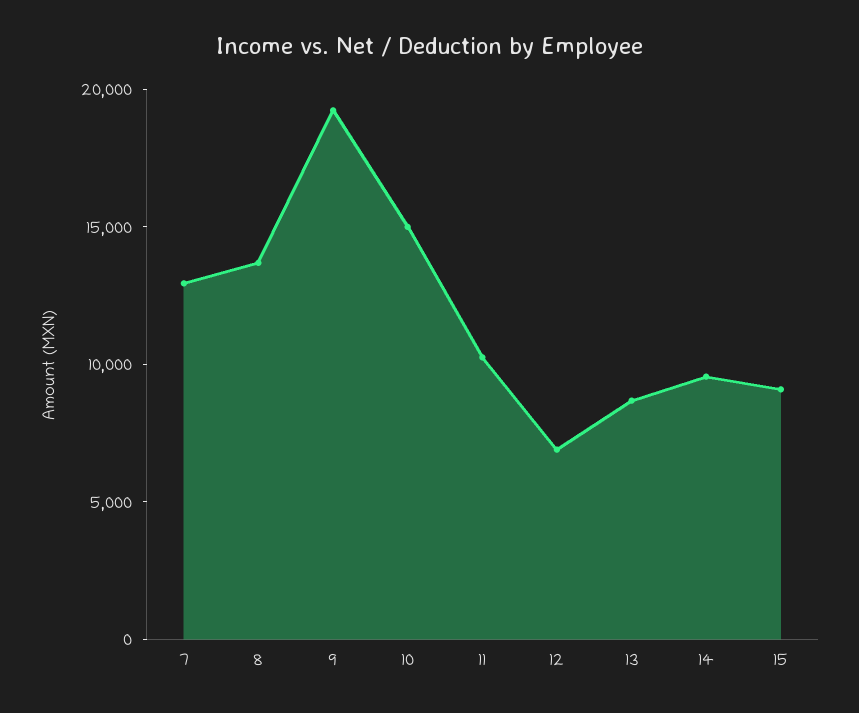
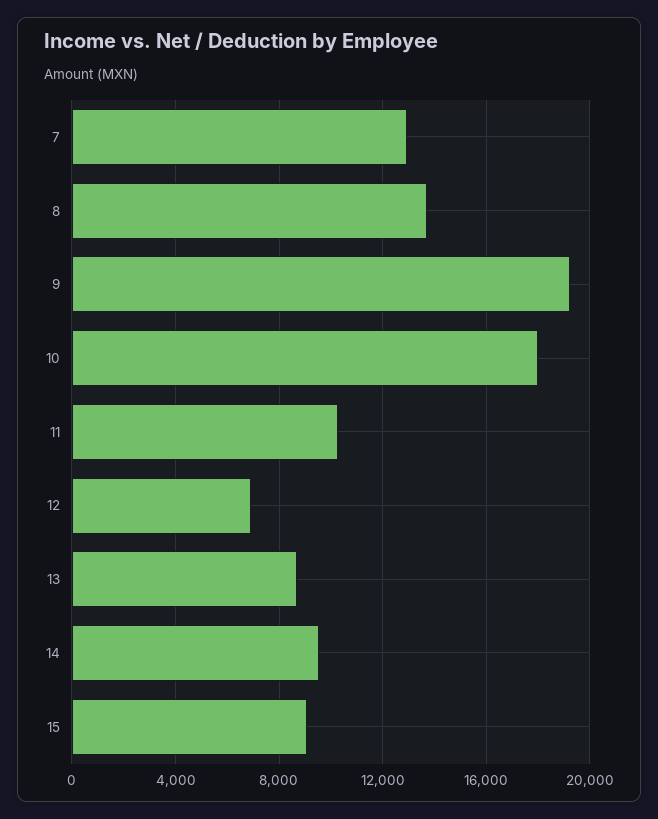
  {
    "7": 13000,
    "8": 13500,
    "9": 19000,
-   "10": 15000,
+   "10": 18000,
    "11": 10500,
    "12": 7000,
    "13": 8500,
    "14": 9500,
    "15": 9000
  }

